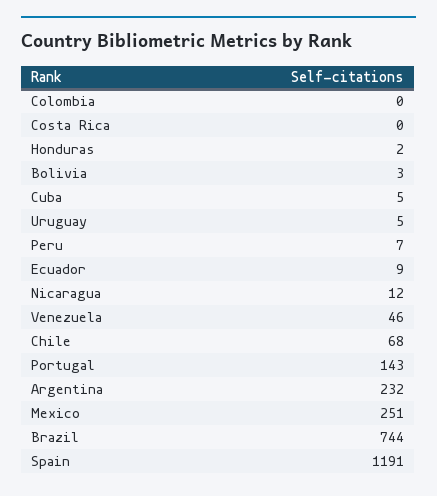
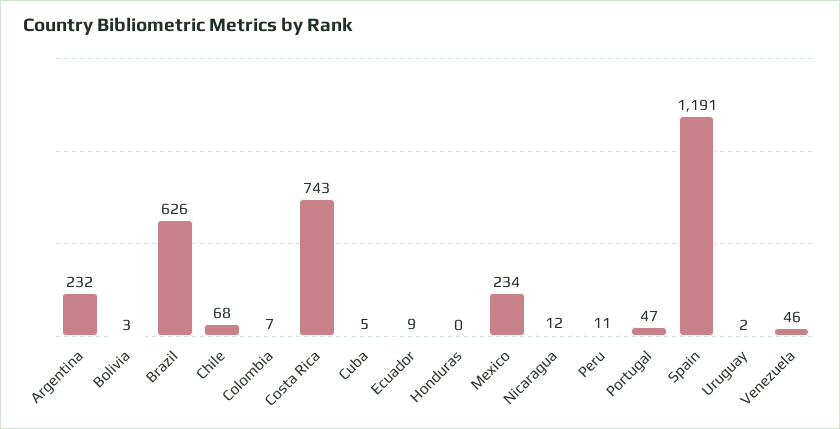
  {
-   "Colombia": 0,
+   "Colombia": 7,
-   "Costa Rica": 0,
+   "Costa Rica": 743,
-   "Honduras": 2,
+   "Honduras": 0,
    "Bolivia": 3,
    "Cuba": 5,
-   "Uruguay": 5,
+   "Uruguay": 2,
-   "Peru": 7,
+   "Peru": 11,
    "Ecuador": 9,
    "Nicaragua": 12,
    "Venezuela": 46,
    "Chile": 68,
-   "Portugal": 143,
+   "Portugal": 47,
    "Argentina": 232,
-   "Mexico": 251,
+   "Mexico": 234,
-   "Brazil": 744,
+   "Brazil": 626,
    "Spain": 1191
  }

